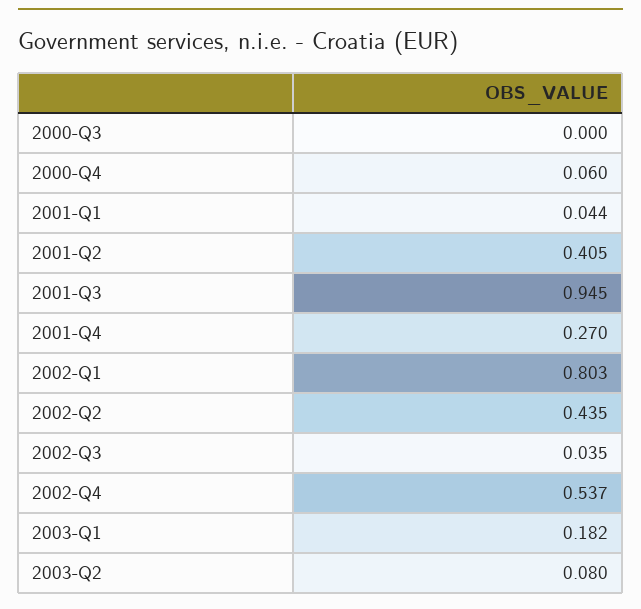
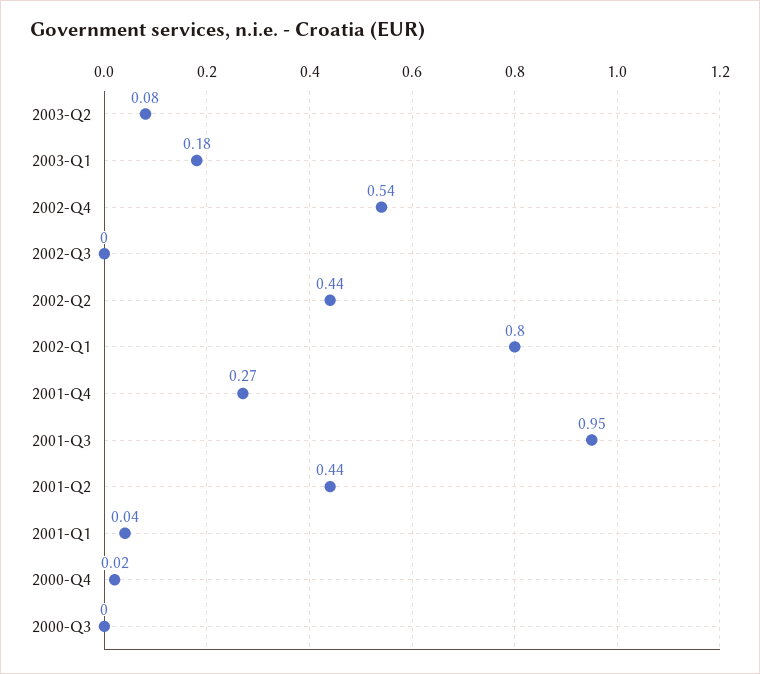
  {
    "2000-Q3": 0,
-   "2000-Q4": 0.06,
+   "2000-Q4": 0.02,
    "2001-Q1": 0.044,
-   "2001-Q2": 0.405,
+   "2001-Q2": 0.44,
    "2001-Q3": 0.945,
    "2001-Q4": 0.27,
    "2002-Q1": 0.803,
    "2002-Q2": 0.435,
-   "2002-Q3": 0.035,
+   "2002-Q3": 0,
    "2002-Q4": 0.537,
    "2003-Q1": 0.182,
    "2003-Q2": 0.08
  }

